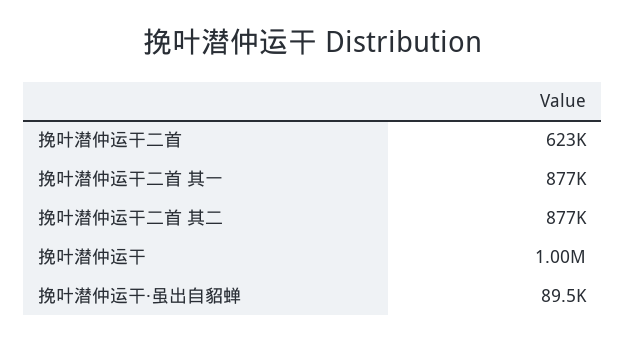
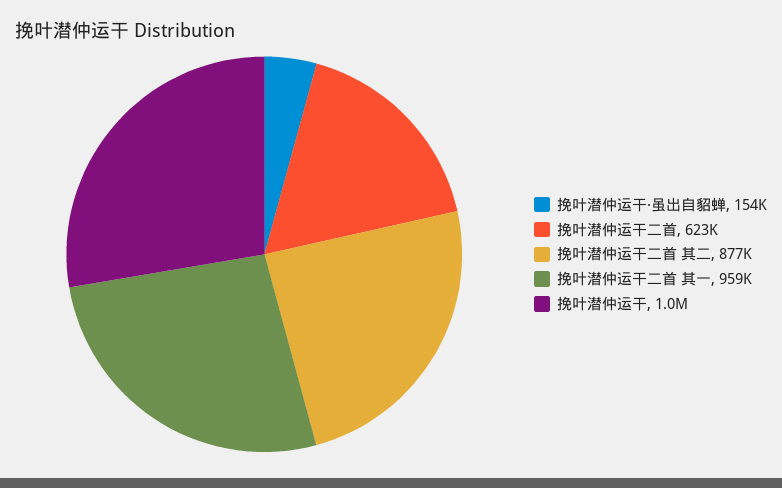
  {
    "挽叶潜仲运干二首": 623000,
-   "挽叶潜仲运干二首 其一": 877000,
+   "挽叶潜仲运干二首 其一": 959000,
    "挽叶潜仲运干二首 其二": 877000,
    "挽叶潜仲运干": 1000000,
-   "挽叶潜仲运干·虽出自貂蝉": 89500
+   "挽叶潜仲运干·虽出自貂蝉": 154000
  }

